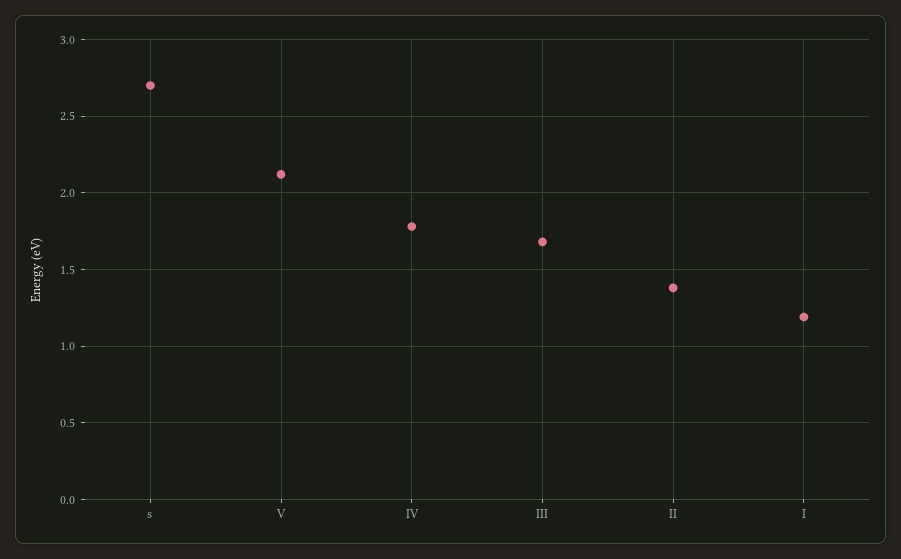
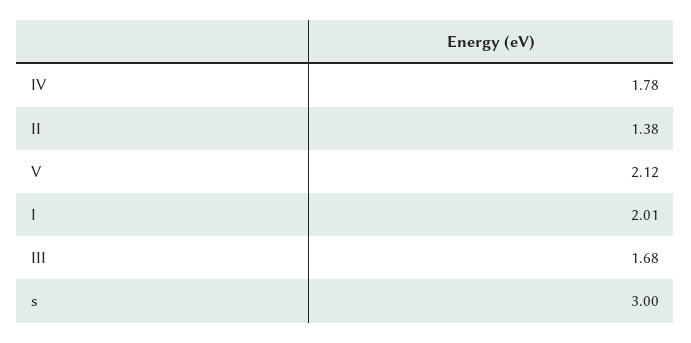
  {
-   "s": 2.7,
+   "s": 3,
    "V": 2.12,
    "IV": 1.78,
    "III": 1.68,
    "II": 1.38,
-   "I": 1.2
+   "I": 2.01
  }

